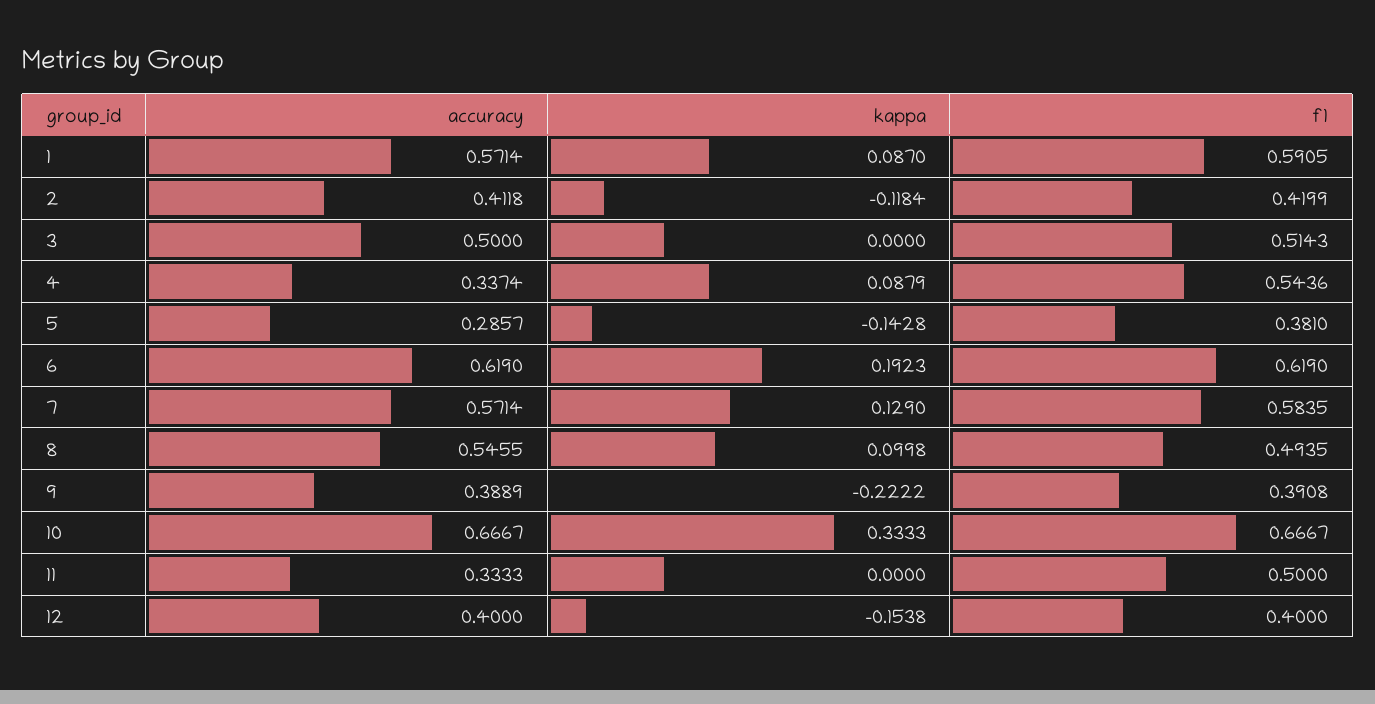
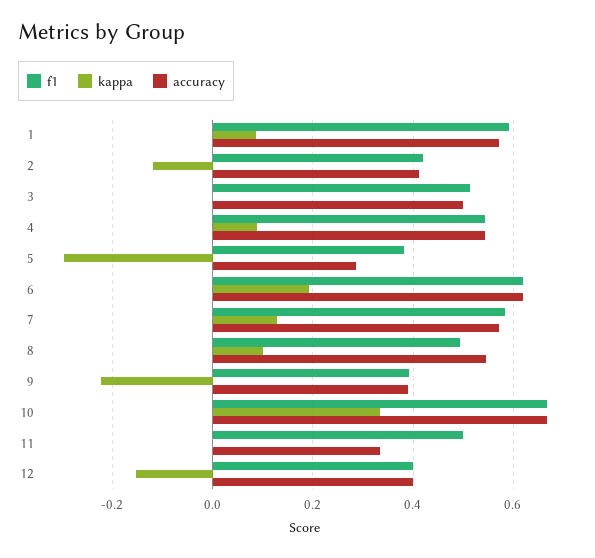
  {
    "accuracy": {
      "1": 0.5714,
      "2": 0.4118,
      "3": 0.5,
-     "4": 0.3374,
+     "4": 0.54,
      "5": 0.2857,
      "6": 0.619,
      "7": 0.5714,
      "8": 0.5455,
      "9": 0.3889,
      "10": 0.6667,
      "11": 0.3333,
      "12": 0.4
    },
    "kappa": {
      "1": 0.087,
      "2": -0.1184,
      "3": 0,
      "4": 0.0879,
-     "5": -0.1428,
+     "5": -0.3,
      "6": 0.1923,
      "7": 0.129,
      "8": 0.0998,
      "9": -0.2222,
      "10": 0.3333,
      "11": 0,
      "12": -0.1538
    },
    "f1": {
      "1": 0.5905,
      "2": 0.4199,
      "3": 0.5143,
      "4": 0.5436,
      "5": 0.381,
      "6": 0.619,
      "7": 0.5835,
      "8": 0.4935,
      "9": 0.3908,
      "10": 0.6667,
      "11": 0.5,
      "12": 0.4
    }
  }

